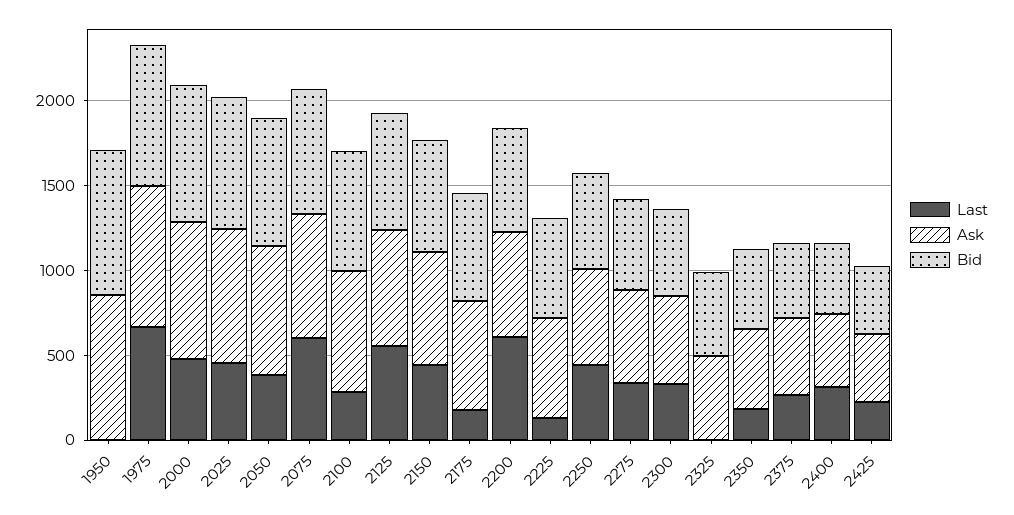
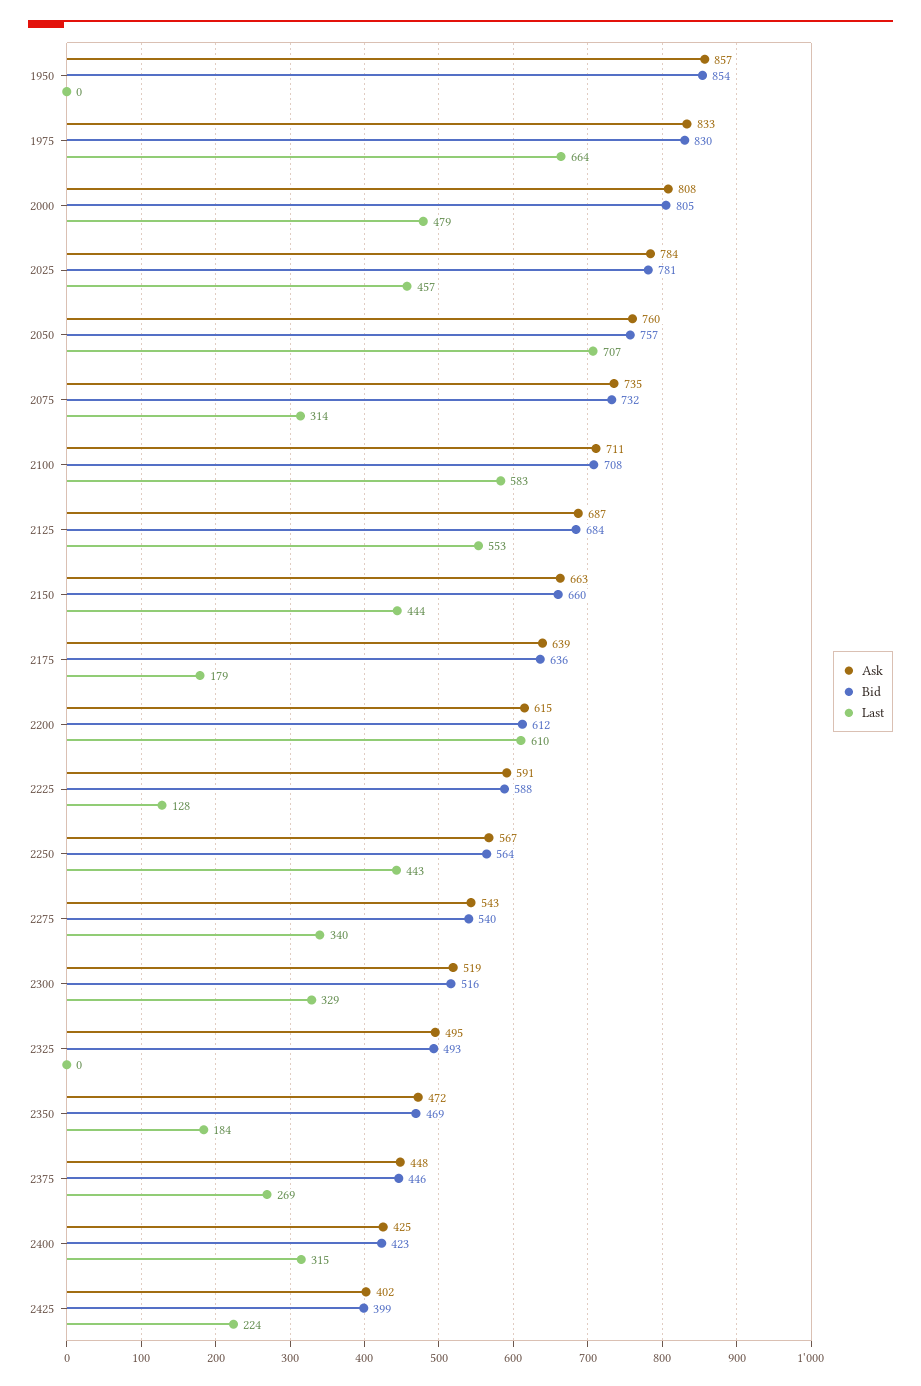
  {
    "Last": {
      "1950": 0,
      "1975": 664,
      "2000": 479,
      "2025": 457,
-     "2050": 400,
+     "2050": 707,
-     "2075": 600,
+     "2075": 314,
-     "2100": 300,
+     "2100": 583,
      "2125": 553,
      "2150": 444,
      "2175": 179,
      "2200": 610,
      "2225": 128,
      "2250": 443,
      "2275": 340,
      "2300": 329,
      "2325": 0,
      "2350": 184,
      "2375": 269,
      "2400": 315,
      "2425": 224
    },
    "Ask": {
      "1950": 857,
      "1975": 833,
      "2000": 808,
      "2025": 784,
      "2050": 760,
      "2075": 735,
      "2100": 711,
      "2125": 687,
      "2150": 663,
      "2175": 639,
      "2200": 615,
      "2225": 591,
      "2250": 567,
      "2275": 543,
      "2300": 519,
      "2325": 495,
      "2350": 472,
      "2375": 448,
      "2400": 425,
      "2425": 402
    },
    "Bid": {
      "1950": 854,
      "1975": 830,
      "2000": 805,
      "2025": 781,
      "2050": 757,
      "2075": 732,
      "2100": 708,
      "2125": 684,
      "2150": 660,
      "2175": 636,
      "2200": 612,
      "2225": 588,
      "2250": 564,
      "2275": 540,
      "2300": 516,
      "2325": 493,
      "2350": 469,
      "2375": 446,
      "2400": 423,
      "2425": 399
    }
  }

